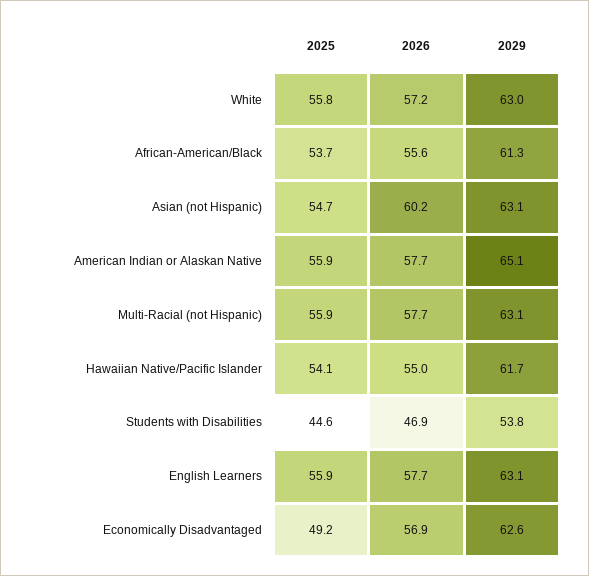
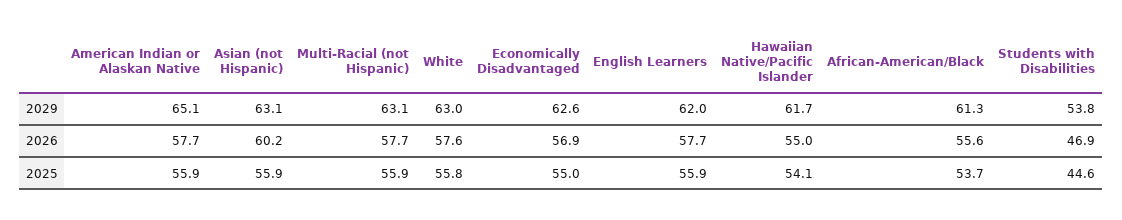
  {
    "2025": {
      "White": 55.8,
      "African-American/Black": 53.7,
-     "Asian (not Hispanic)": 54.7,
+     "Asian (not Hispanic)": 55.9,
      "American Indian or Alaskan Native": 55.9,
      "Multi-Racial (not Hispanic)": 55.9,
      "Hawaiian Native/Pacific Islander": 54.1,
      "Students with Disabilities": 44.6,
      "English Learners": 55.9,
-     "Economically Disadvantaged": 49.2
+     "Economically Disadvantaged": 55
    },
    "2026": {
-     "White": 57.2,
+     "White": 57.6,
      "African-American/Black": 55.6,
      "Asian (not Hispanic)": 60.2,
      "American Indian or Alaskan Native": 57.7,
      "Multi-Racial (not Hispanic)": 57.7,
      "Hawaiian Native/Pacific Islander": 55,
      "Students with Disabilities": 46.9,
      "English Learners": 57.7,
      "Economically Disadvantaged": 56.9
    },
    "2029": {
      "White": 63,
      "African-American/Black": 61.3,
      "Asian (not Hispanic)": 63.1,
      "American Indian or Alaskan Native": 65.1,
      "Multi-Racial (not Hispanic)": 63.1,
      "Hawaiian Native/Pacific Islander": 61.7,
      "Students with Disabilities": 53.8,
-     "English Learners": 63.1,
+     "English Learners": 62,
      "Economically Disadvantaged": 62.6
    }
  }

